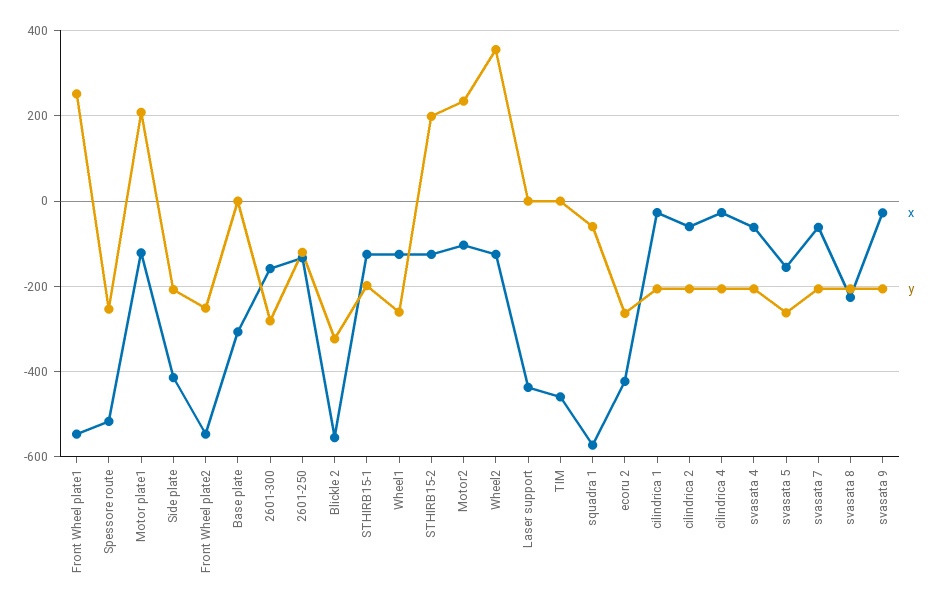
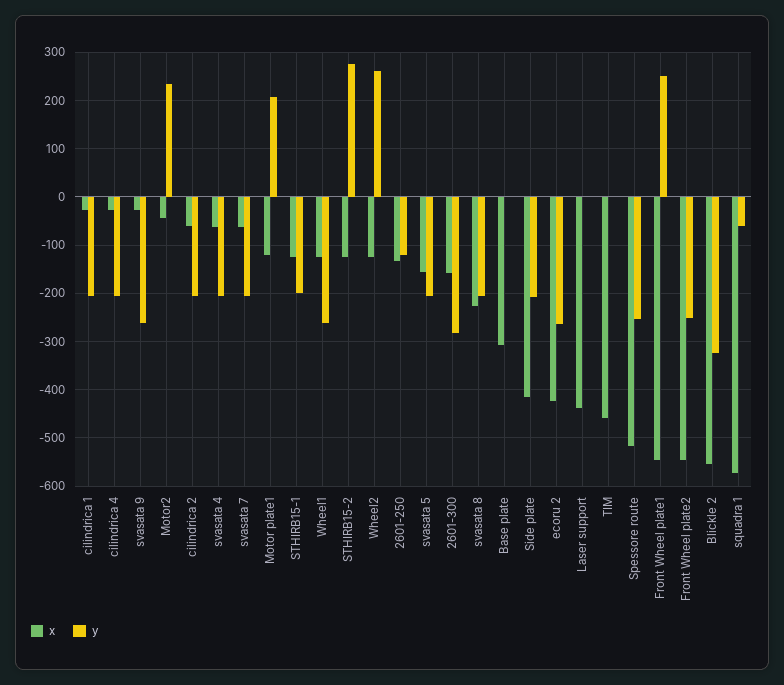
  {
    "x": {
      "Front Wheel plate1": -540,
      "Spessore route": -520,
      "Motor plate1": -120,
      "Side plate": -420,
      "Front Wheel plate2": -540,
      "Base plate": -300,
      "2601-300": -160,
      "2601-250": -140,
      "Blickle 2": -560,
      "STHIRB15-1": -120,
      "Wheel1": -120,
      "STHIRB15-2": -120,
-     "Motor2": -100,
+     "Motor2": -40,
      "Wheel2": -120,
      "Laser support": -440,
      "TIM": -460,
      "squadra 1": -580,
      "ecoru 2": -420,
      "cilindrica 1": -20,
      "cilindrica 2": -60,
      "cilindrica 4": -20,
      "svasata 4": -60,
      "svasata 5": -160,
      "svasata 7": -60,
      "svasata 8": -220,
      "svasata 9": -20
    },
    "y": {
      "Front Wheel plate1": 260,
      "Spessore route": -260,
      "Motor plate1": 200,
      "Side plate": -200,
      "Front Wheel plate2": -260,
      "Base plate": 0,
      "2601-300": -280,
      "2601-250": -120,
      "Blickle 2": -320,
      "STHIRB15-1": -200,
      "Wheel1": -260,
-     "STHIRB15-2": 200,
+     "STHIRB15-2": 280,
      "Motor2": 240,
-     "Wheel2": 360,
+     "Wheel2": 260,
      "Laser support": 0,
      "TIM": 0,
      "squadra 1": -60,
      "ecoru 2": -260,
      "cilindrica 1": -200,
      "cilindrica 2": -200,
      "cilindrica 4": -200,
      "svasata 4": -200,
-     "svasata 5": -260,
+     "svasata 5": -200,
      "svasata 7": -200,
      "svasata 8": -200,
-     "svasata 9": -200
+     "svasata 9": -260
    }
  }

